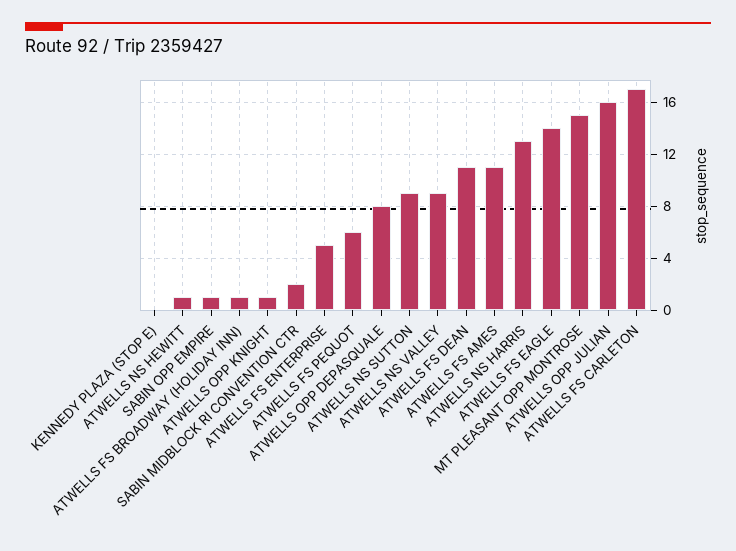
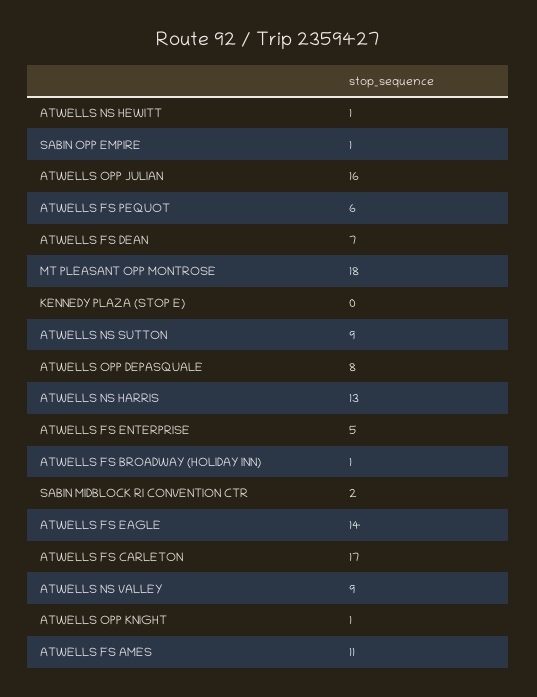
  {
    "KENNEDY PLAZA (STOP E)": 0,
    "ATWELLS NS HEWITT": 1,
    "SABIN OPP EMPIRE": 1,
    "ATWELLS FS BROADWAY (HOLIDAY INN)": 1,
    "ATWELLS OPP KNIGHT": 1,
    "SABIN MIDBLOCK RI CONVENTION CTR": 2,
    "ATWELLS FS ENTERPRISE": 5,
    "ATWELLS FS PEQUOT": 6,
    "ATWELLS OPP DEPASQUALE": 8,
    "ATWELLS NS SUTTON": 9,
    "ATWELLS NS VALLEY": 9,
-   "ATWELLS FS DEAN": 11,
+   "ATWELLS FS DEAN": 7,
    "ATWELLS FS AMES": 11,
    "ATWELLS NS HARRIS": 13,
    "ATWELLS FS EAGLE": 14,
-   "MT PLEASANT OPP MONTROSE": 15,
+   "MT PLEASANT OPP MONTROSE": 18,
    "ATWELLS OPP JULIAN": 16,
    "ATWELLS FS CARLETON": 17
  }

